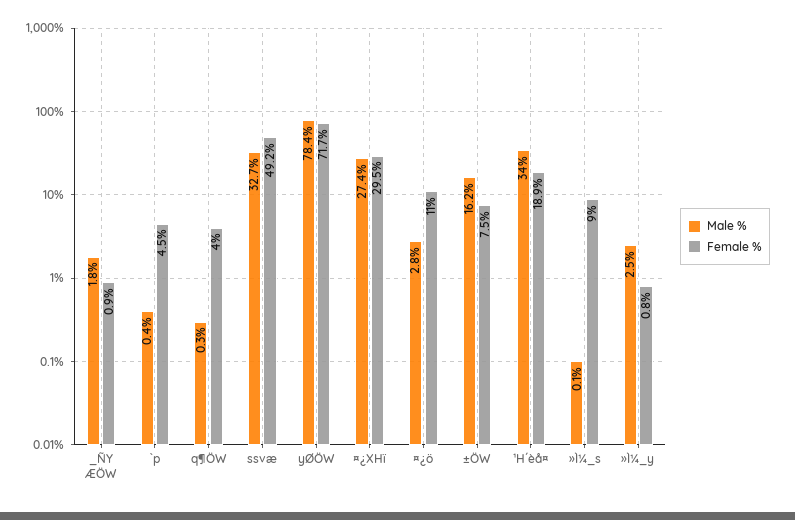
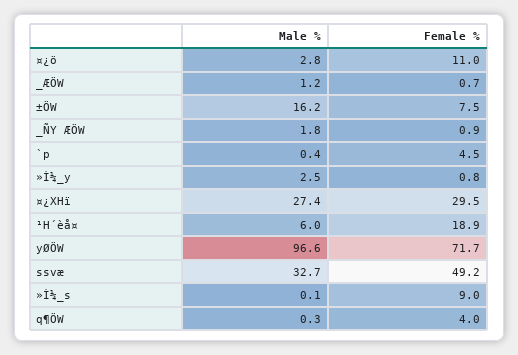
  {
    "Male %": {
      "_ÑY ÆÖW": 1.8,
      "`p": 0.4,
      "q¶ÖW": 0.3,
      "ssvæ": 32.7,
-     "yØÖW": 78.4,
+     "yØÖW": 96.6,
      "¤¿XHï": 27.4,
      "¤¿ö": 2.8,
      "±ÖW": 16.2,
-     "¹H´èå¤": 34,
+     "¹H´èå¤": 6,
      "»Ì¼_s": 0.1,
-     "»Ì¼_y": 2.5
+     "»Ì¼_y": 2.5,
+     "_ÆÖW": 1.2
    },
    "Female %": {
      "_ÑY ÆÖW": 0.9,
      "`p": 4.5,
      "q¶ÖW": 4,
      "ssvæ": 49.2,
      "yØÖW": 71.7,
      "¤¿XHï": 29.5,
      "¤¿ö": 11,
      "±ÖW": 7.5,
      "¹H´èå¤": 18.9,
      "»Ì¼_s": 9,
-     "»Ì¼_y": 0.8
+     "»Ì¼_y": 0.8,
+     "_ÆÖW": 0.7
    }
  }

